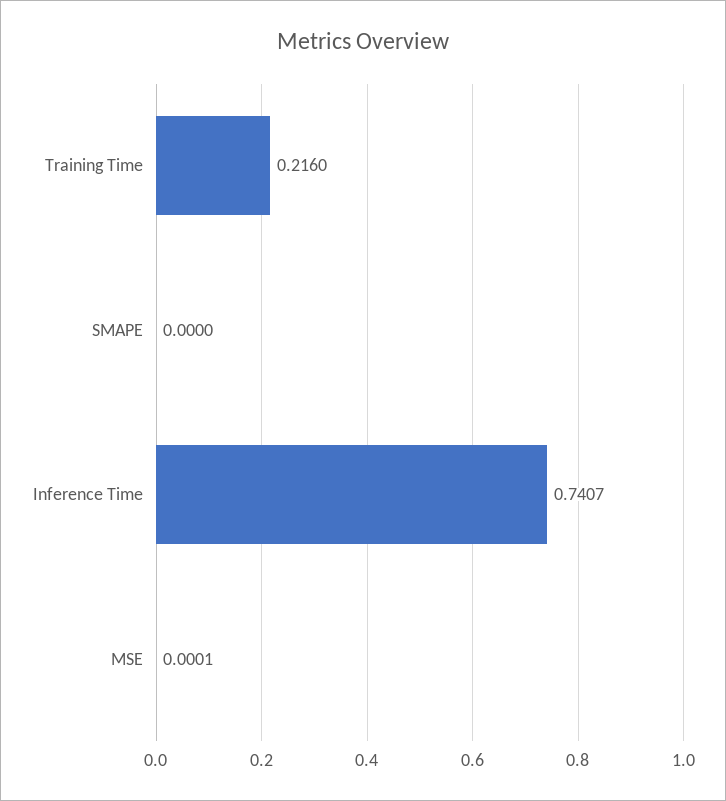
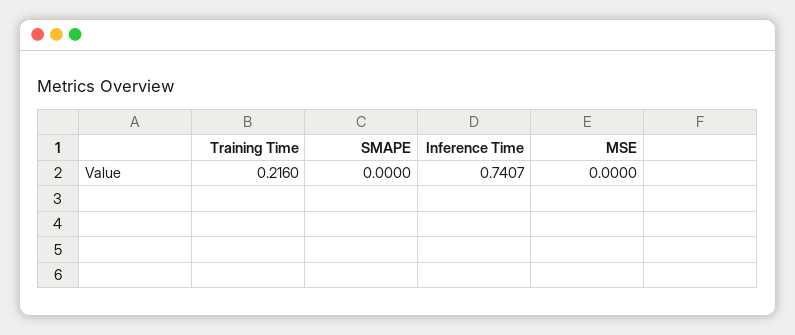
  {
    "Training Time": 0.216,
    "SMAPE": 0,
    "Inference Time": 0.7407,
-   "MSE": 0.0001
+   "MSE": 0
  }

